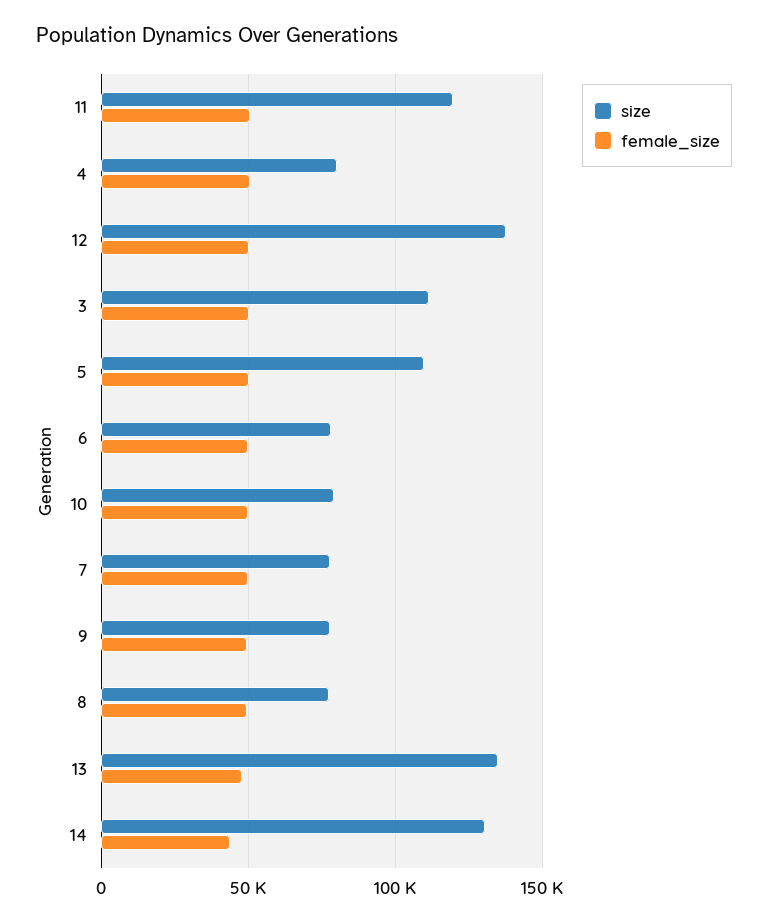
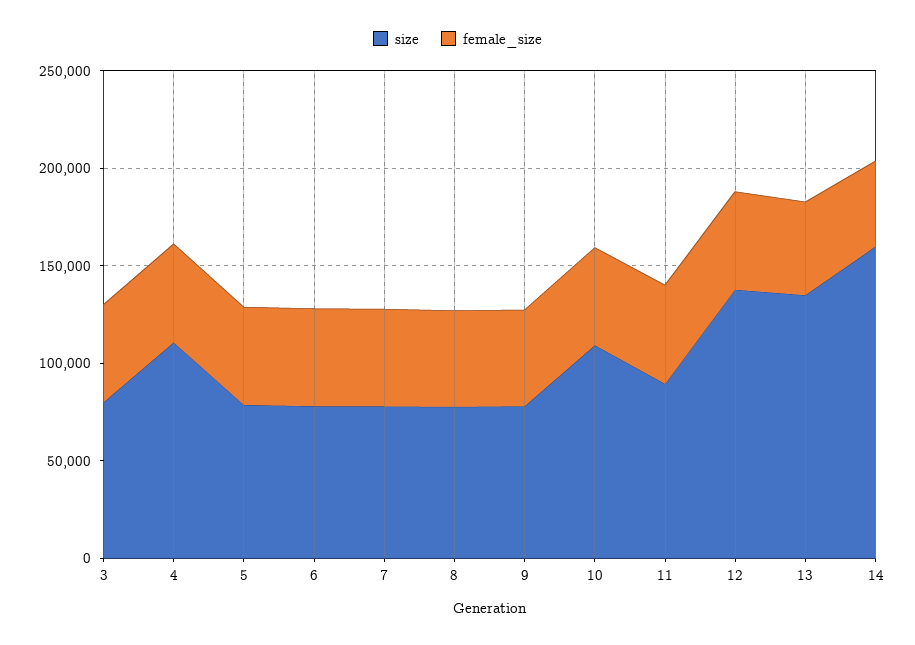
  {
    "size": {
-     "11": 120000,
+     "11": 90000,
-     "4": 80000,
+     "4": 110000,
      "12": 140000,
-     "3": 110000,
+     "3": 80000,
-     "5": 110000,
+     "5": 80000,
      "6": 80000,
-     "10": 80000,
+     "10": 110000,
      "7": 80000,
      "9": 80000,
      "8": 80000,
      "13": 135000,
-     "14": 130000
+     "14": 160000
    },
    "female_size": {
      "11": 50000,
      "4": 50000,
      "12": 50000,
      "3": 50000,
      "5": 50000,
      "6": 50000,
      "10": 50000,
      "7": 50000,
      "9": 50000,
      "8": 50000,
      "13": 50000,
      "14": 45000
    }
  }

